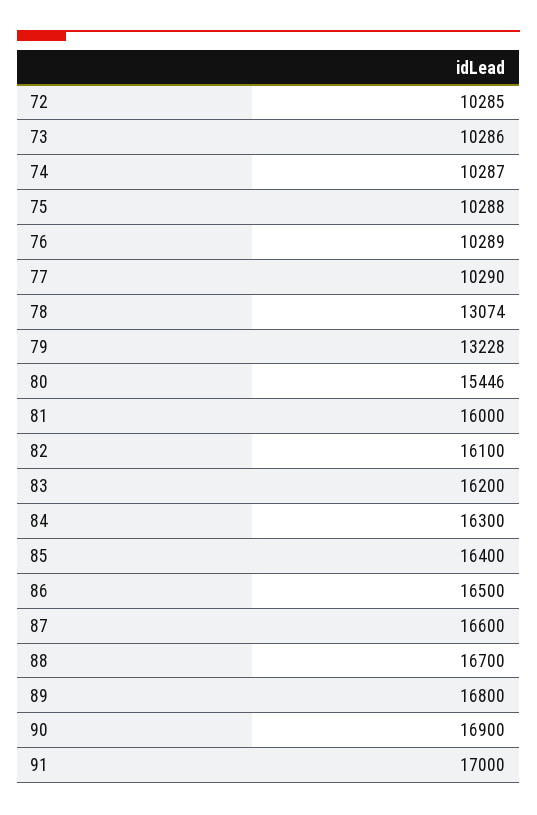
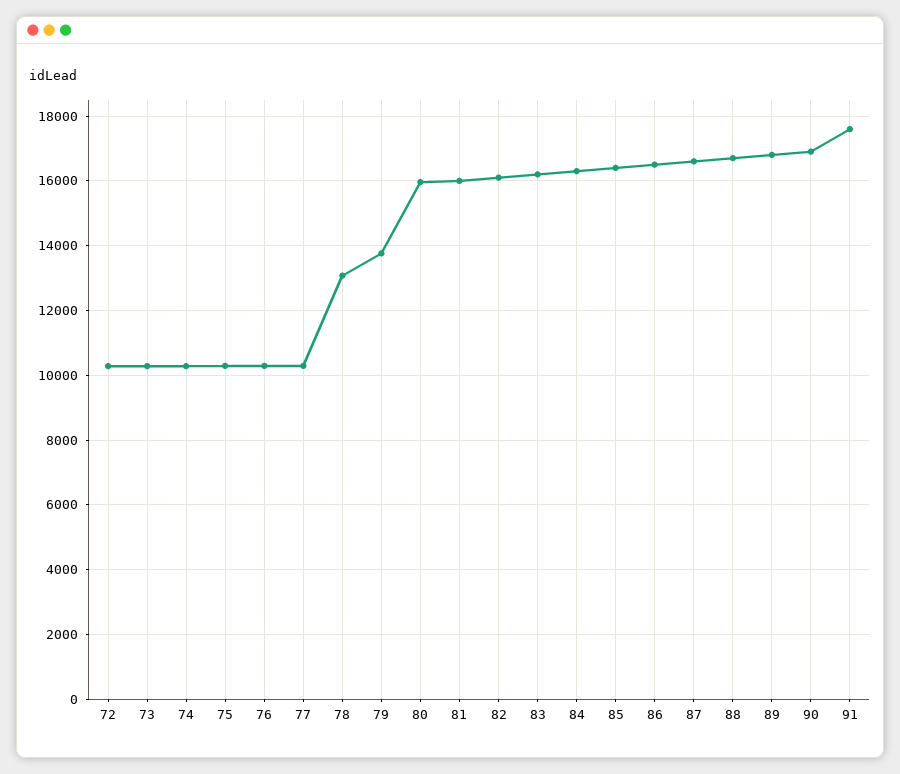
  {
    "72": 10285,
    "73": 10286,
    "74": 10287,
    "75": 10288,
    "76": 10289,
    "77": 10290,
    "78": 13074,
-   "79": 13228,
+   "79": 13800,
-   "80": 15446,
+   "80": 16000,
    "81": 16000,
    "82": 16100,
    "83": 16200,
    "84": 16300,
    "85": 16400,
    "86": 16500,
    "87": 16600,
    "88": 16700,
    "89": 16800,
    "90": 16900,
-   "91": 17000
+   "91": 17600
  }

